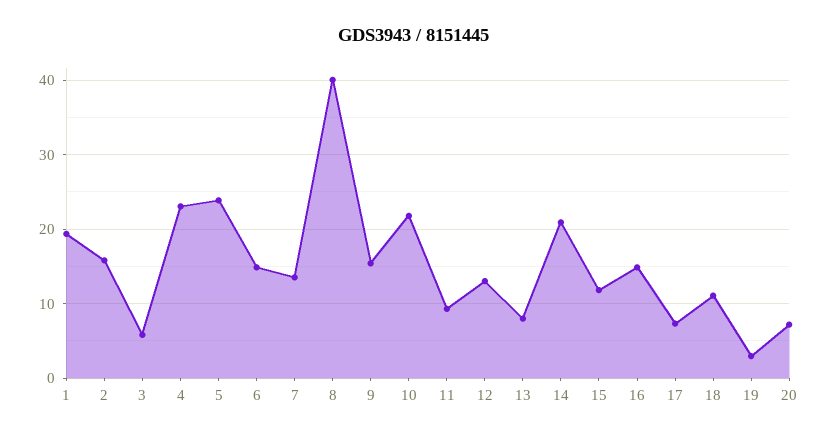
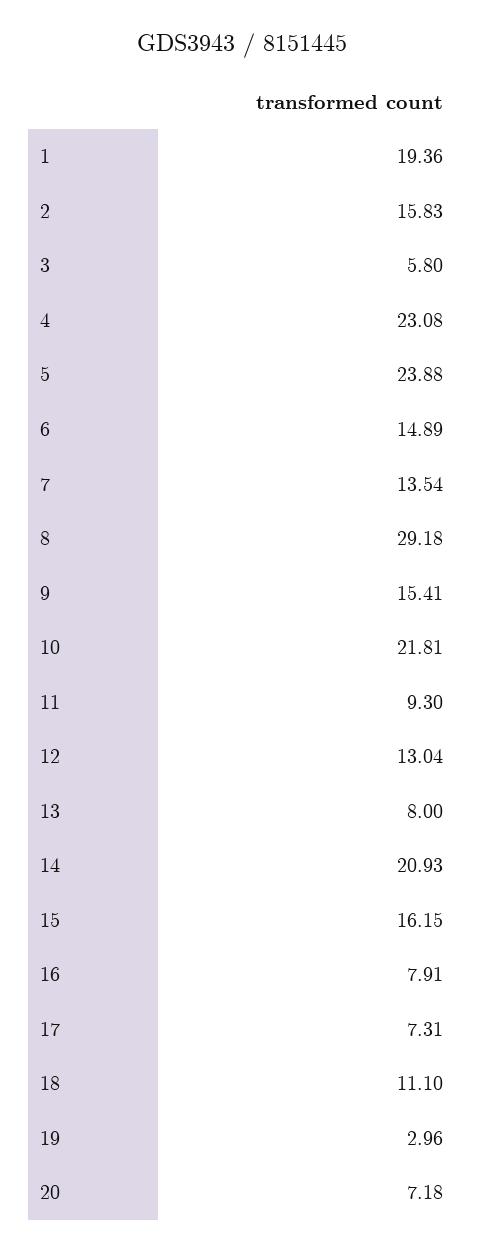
  {
    "1": 19.36,
    "2": 15.83,
    "3": 5.8,
    "4": 23.08,
    "5": 23.88,
    "6": 14.89,
    "7": 13.54,
-   "8": 40,
+   "8": 29.18,
    "9": 15.41,
    "10": 21.81,
    "11": 9.3,
    "12": 13.04,
    "13": 8,
    "14": 20.93,
-   "15": 12,
+   "15": 16.15,
-   "16": 15,
+   "16": 7.91,
    "17": 7.31,
    "18": 11.1,
    "19": 2.96,
    "20": 7.18
  }

